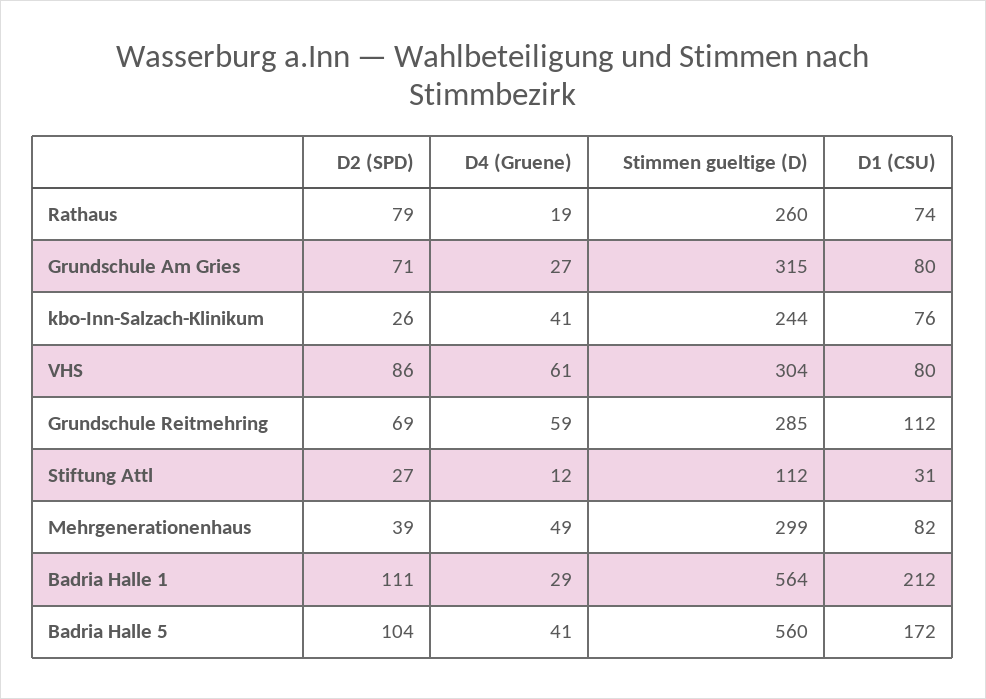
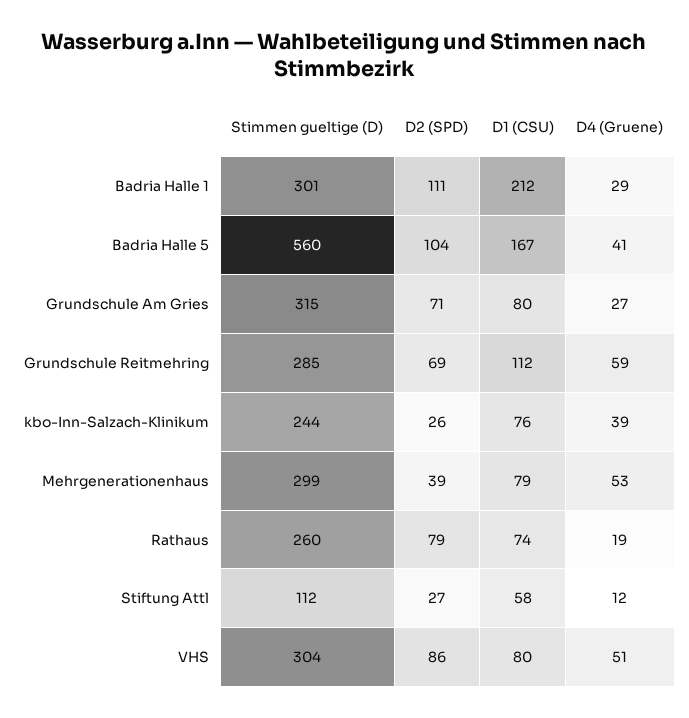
  {
    "D2 (SPD)": {
      "Rathaus": 79,
      "Grundschule Am Gries": 71,
      "kbo-Inn-Salzach-Klinikum": 26,
      "VHS": 86,
      "Grundschule Reitmehring": 69,
      "Stiftung Attl": 27,
      "Mehrgenerationenhaus": 39,
      "Badria Halle 1": 111,
      "Badria Halle 5": 104
    },
    "D4 (Gruene)": {
      "Rathaus": 19,
      "Grundschule Am Gries": 27,
-     "kbo-Inn-Salzach-Klinikum": 41,
+     "kbo-Inn-Salzach-Klinikum": 39,
-     "VHS": 61,
+     "VHS": 51,
      "Grundschule Reitmehring": 59,
      "Stiftung Attl": 12,
-     "Mehrgenerationenhaus": 49,
+     "Mehrgenerationenhaus": 53,
      "Badria Halle 1": 29,
      "Badria Halle 5": 41
    },
    "Stimmen gueltige (D)": {
      "Rathaus": 260,
      "Grundschule Am Gries": 315,
      "kbo-Inn-Salzach-Klinikum": 244,
      "VHS": 304,
      "Grundschule Reitmehring": 285,
      "Stiftung Attl": 112,
      "Mehrgenerationenhaus": 299,
-     "Badria Halle 1": 564,
+     "Badria Halle 1": 301,
      "Badria Halle 5": 560
    },
    "D1 (CSU)": {
      "Rathaus": 74,
      "Grundschule Am Gries": 80,
      "kbo-Inn-Salzach-Klinikum": 76,
      "VHS": 80,
      "Grundschule Reitmehring": 112,
-     "Stiftung Attl": 31,
+     "Stiftung Attl": 58,
-     "Mehrgenerationenhaus": 82,
+     "Mehrgenerationenhaus": 79,
      "Badria Halle 1": 212,
-     "Badria Halle 5": 172
+     "Badria Halle 5": 167
    }
  }

